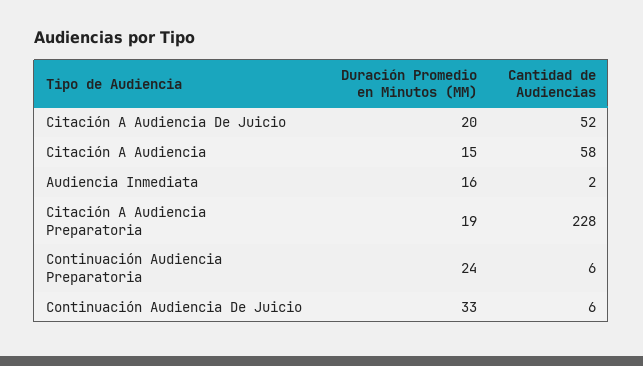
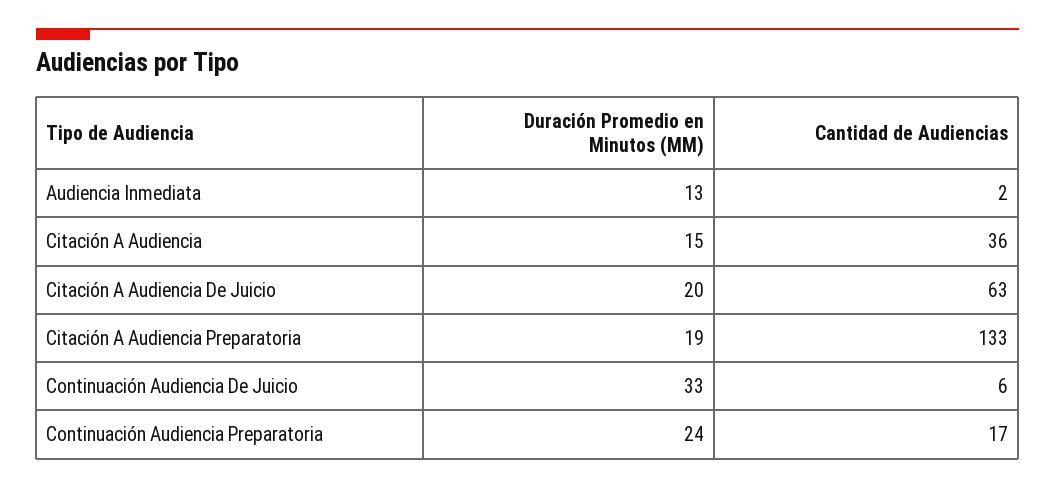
  {
    "Duración Promedio en Minutos (MM)": {
      "Citación A Audiencia De Juicio": 20,
      "Citación A Audiencia": 15,
-     "Audiencia Inmediata": 16,
+     "Audiencia Inmediata": 13,
      "Citación A Audiencia Preparatoria": 19,
      "Continuación Audiencia Preparatoria": 24,
      "Continuación Audiencia De Juicio": 33
    },
    "Cantidad de Audiencias": {
-     "Citación A Audiencia De Juicio": 52,
+     "Citación A Audiencia De Juicio": 63,
-     "Citación A Audiencia": 58,
+     "Citación A Audiencia": 36,
      "Audiencia Inmediata": 2,
-     "Citación A Audiencia Preparatoria": 228,
+     "Citación A Audiencia Preparatoria": 133,
-     "Continuación Audiencia Preparatoria": 6,
+     "Continuación Audiencia Preparatoria": 17,
      "Continuación Audiencia De Juicio": 6
    }
  }

